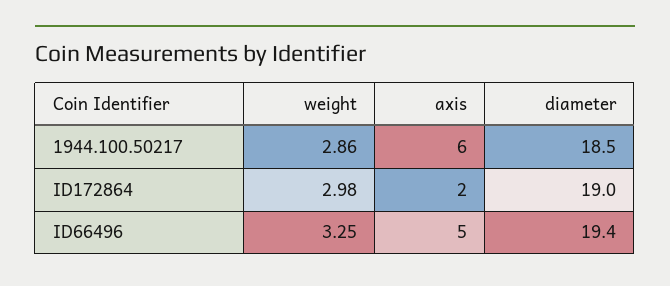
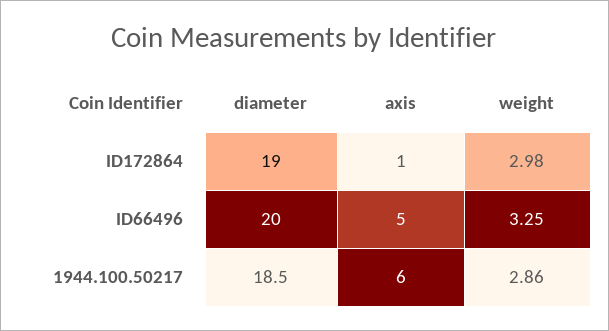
  {
    "weight": {
      "1944.100.50217": 2.86,
      "ID172864": 2.98,
      "ID66496": 3.25
    },
    "axis": {
      "1944.100.50217": 6,
-     "ID172864": 2,
+     "ID172864": 1,
      "ID66496": 5
    },
    "diameter": {
      "1944.100.50217": 18.5,
      "ID172864": 19,
-     "ID66496": 19.4
+     "ID66496": 20
    }
  }

